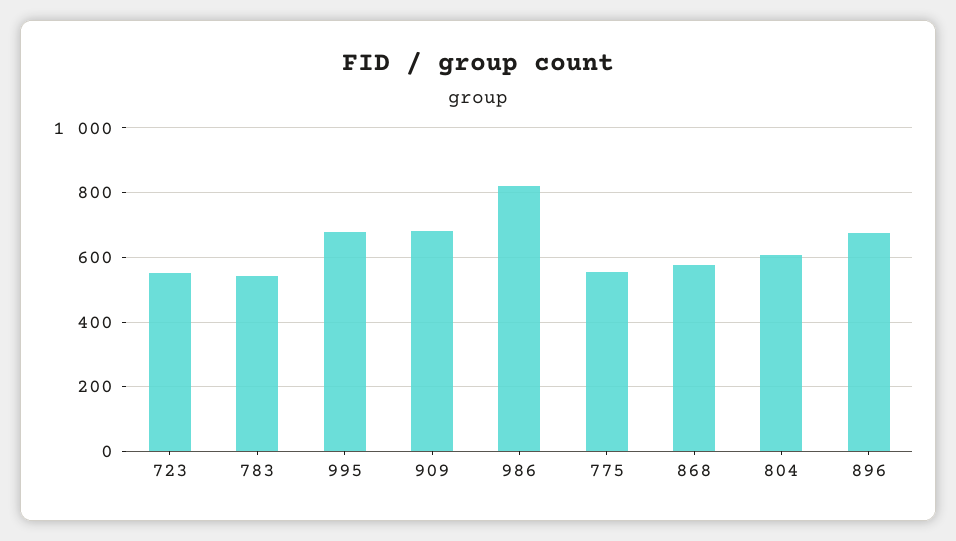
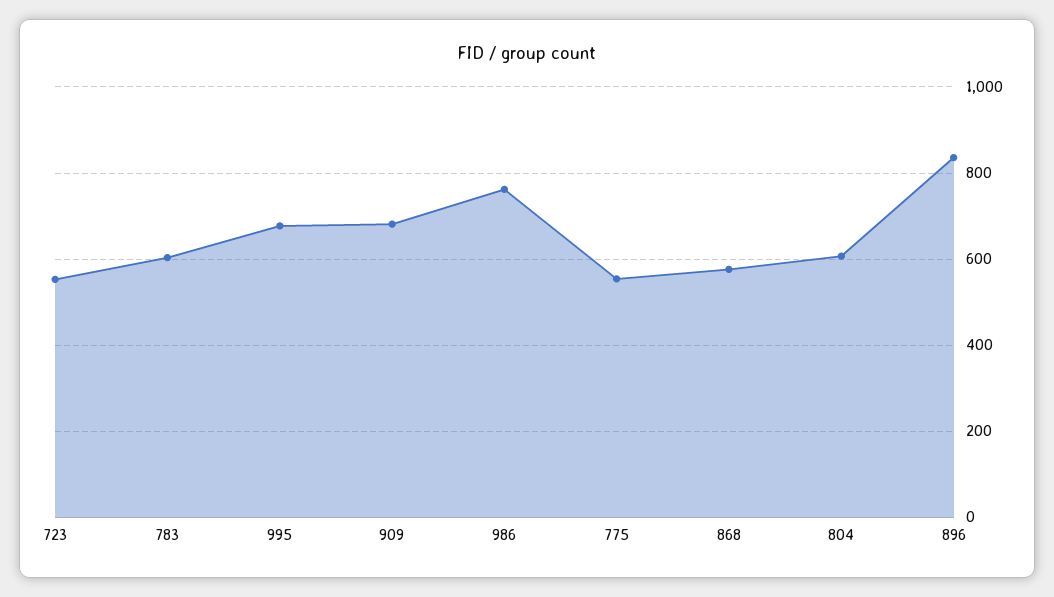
  {
    "723": 560,
-   "783": 540,
+   "783": 600,
    "995": 680,
    "909": 680,
-   "986": 820,
+   "986": 760,
    "775": 560,
    "868": 580,
    "804": 600,
-   "896": 680
+   "896": 840
  }

